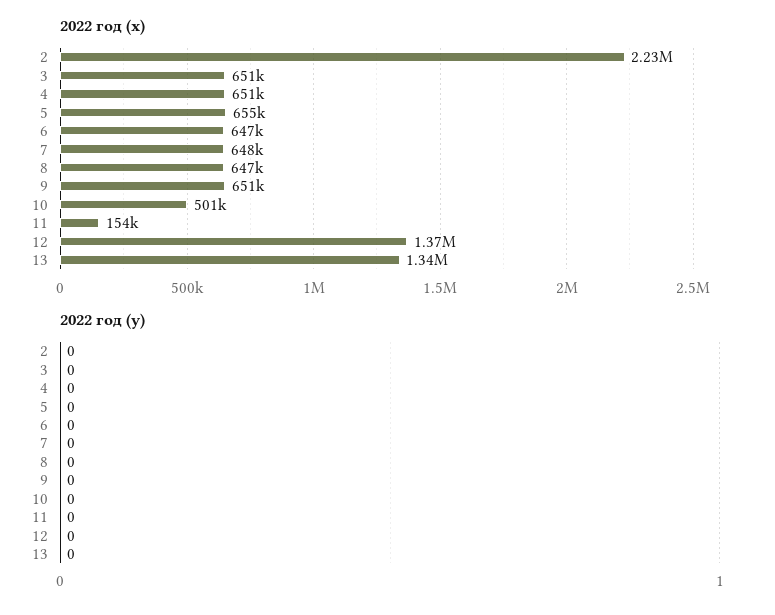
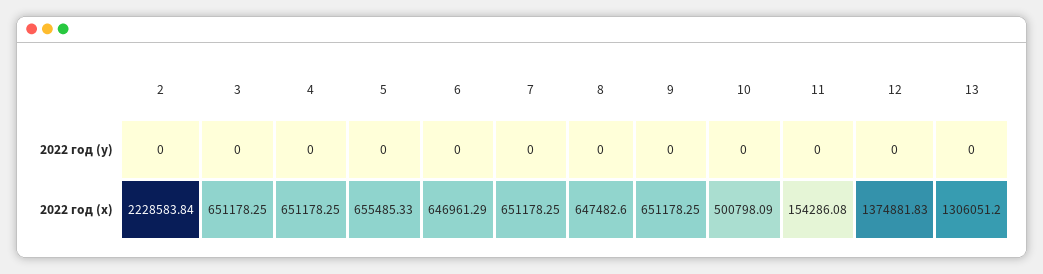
  {
    "2022 год (x)": {
      "2": 2228583.84,
      "3": 651178.25,
      "4": 651178.25,
      "5": 655485.33,
      "6": 646961.29,
-     "7": 648000,
+     "7": 651178.25,
      "8": 647482.6,
      "9": 651178.25,
      "10": 500798.09,
      "11": 154286.08,
      "12": 1374881.83,
-     "13": 1340000
+     "13": 1306051.2
    },
    "2022 год (y)": {
      "2": 0,
      "3": 0,
      "4": 0,
      "5": 0,
      "6": 0,
      "7": 0,
      "8": 0,
      "9": 0,
      "10": 0,
      "11": 0,
      "12": 0,
      "13": 0
    }
  }

